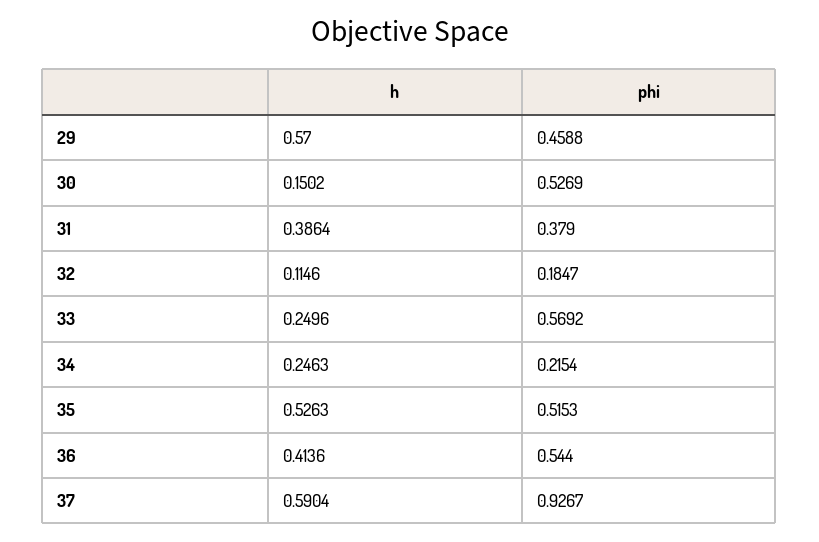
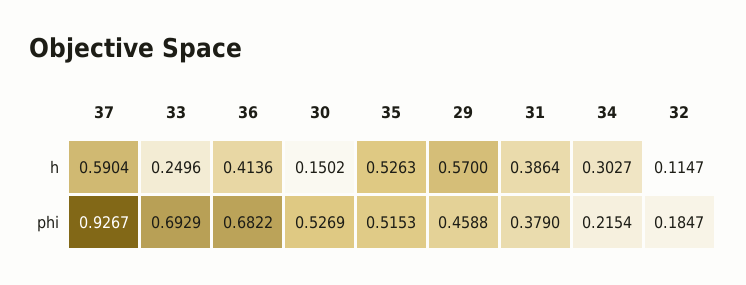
  {
    "h": {
      "29": 0.57,
      "30": 0.1502,
      "31": 0.3864,
-     "32": 0.1146,
+     "32": 0.1147,
      "33": 0.2496,
-     "34": 0.2463,
+     "34": 0.3027,
      "35": 0.5263,
      "36": 0.4136,
      "37": 0.5904
    },
    "phi": {
      "29": 0.4588,
      "30": 0.5269,
      "31": 0.379,
      "32": 0.1847,
-     "33": 0.5692,
+     "33": 0.6929,
      "34": 0.2154,
      "35": 0.5153,
-     "36": 0.544,
+     "36": 0.6822,
      "37": 0.9267
    }
  }

